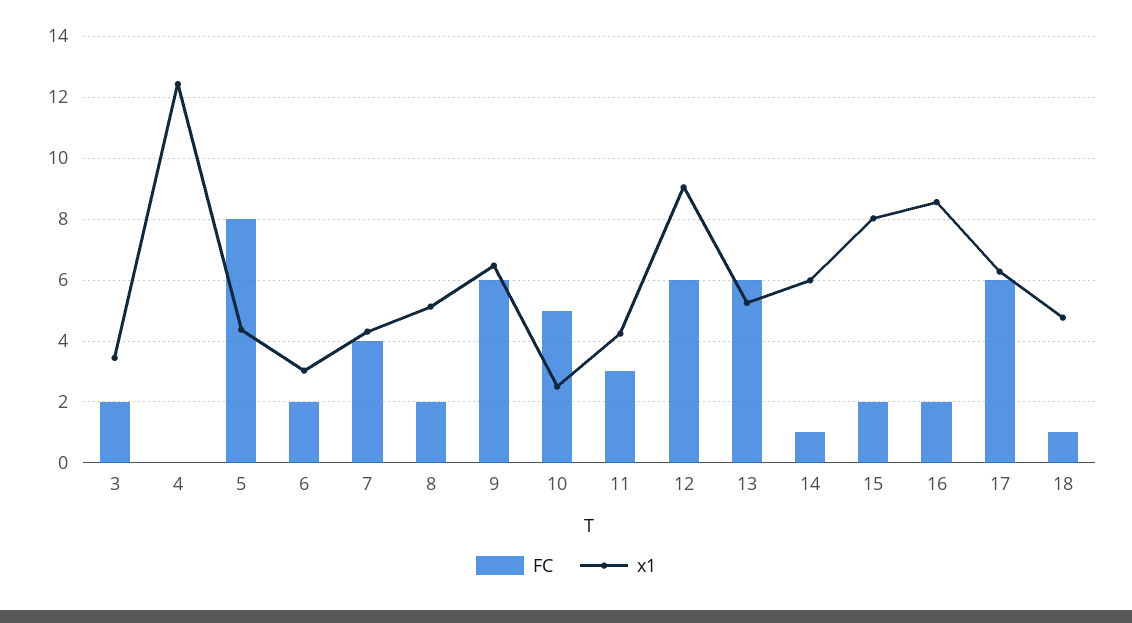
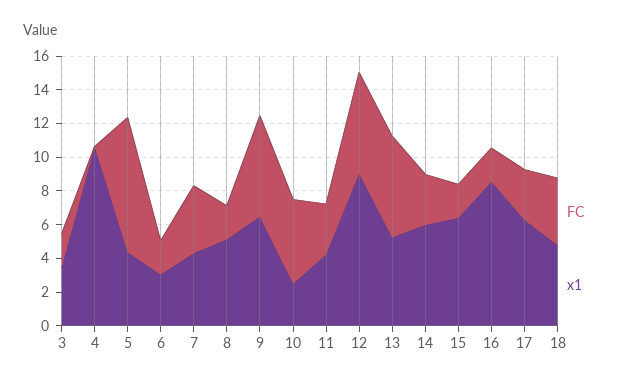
  {
    "FC": {
      "3": 2,
      "4": 0,
      "5": 8,
      "6": 2,
      "7": 4,
      "8": 2,
      "9": 6,
      "10": 5,
      "11": 3,
      "12": 6,
      "13": 6,
-     "14": 1,
+     "14": 3,
      "15": 2,
      "16": 2,
-     "17": 6,
+     "17": 3,
-     "18": 1
+     "18": 4
    },
    "x1": {
      "3": 3.4,
-     "4": 12.4,
+     "4": 10.5,
      "5": 4.4,
      "6": 3,
      "7": 4.4,
      "8": 5.2,
      "9": 6.4,
      "10": 2.6,
      "11": 4.2,
      "12": 9,
      "13": 5.2,
      "14": 6,
-     "15": 8,
+     "15": 6.5,
      "16": 8.6,
      "17": 6.2,
      "18": 4.8
    }
  }

